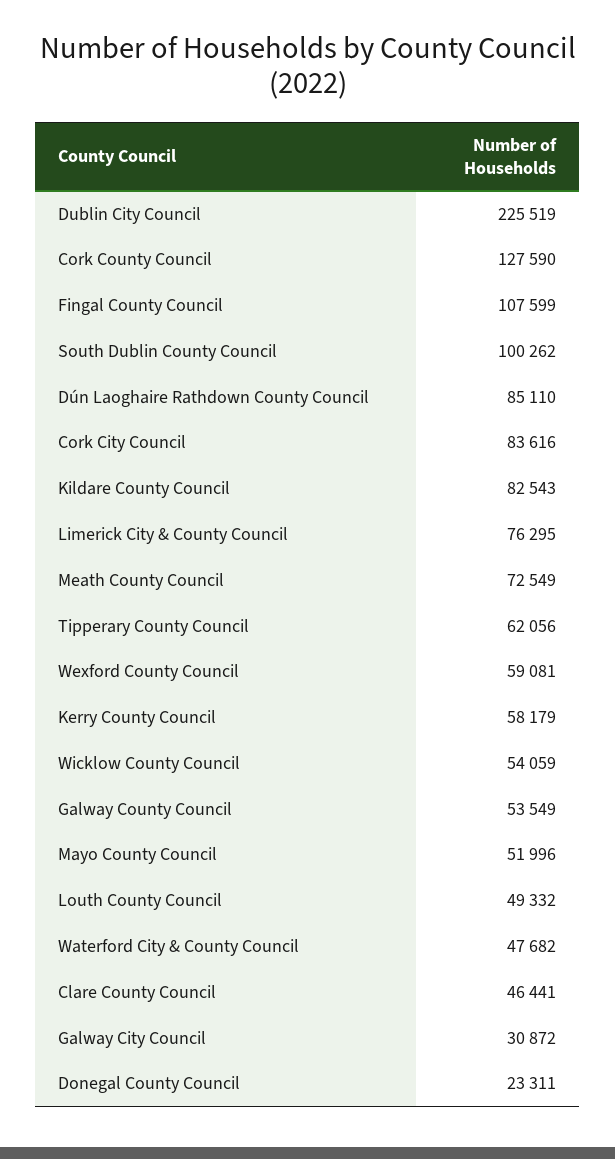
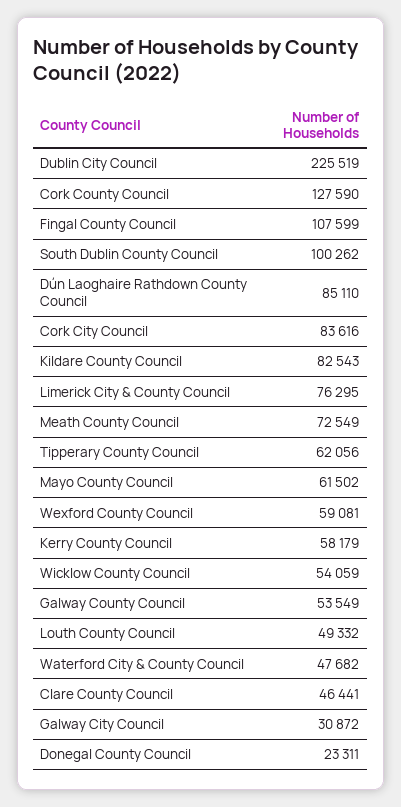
  {
    "Dublin City Council": 225519,
    "Cork County Council": 127590,
    "Fingal County Council": 107599,
    "South Dublin County Council": 100262,
    "Dún Laoghaire Rathdown County Council": 85110,
    "Cork City Council": 83616,
    "Kildare County Council": 82543,
    "Limerick City & County Council": 76295,
    "Meath County Council": 72549,
    "Tipperary County Council": 62056,
    "Wexford County Council": 59081,
    "Kerry County Council": 58179,
    "Wicklow County Council": 54059,
    "Galway County Council": 53549,
-   "Mayo County Council": 51996,
+   "Mayo County Council": 61502,
    "Louth County Council": 49332,
    "Waterford City & County Council": 47682,
    "Clare County Council": 46441,
    "Galway City Council": 30872,
    "Donegal County Council": 23311
  }

